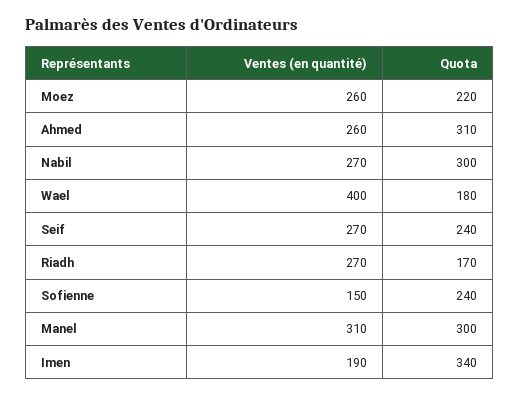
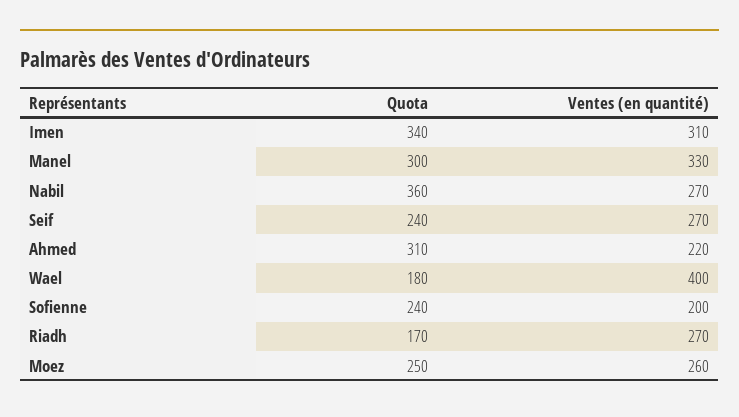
  {
    "Ventes (en quantité)": {
      "Moez": 260,
-     "Ahmed": 260,
+     "Ahmed": 220,
      "Nabil": 270,
      "Wael": 400,
      "Seif": 270,
      "Riadh": 270,
-     "Sofienne": 150,
+     "Sofienne": 200,
-     "Manel": 310,
+     "Manel": 330,
-     "Imen": 190
+     "Imen": 310
    },
    "Quota": {
-     "Moez": 220,
+     "Moez": 250,
      "Ahmed": 310,
-     "Nabil": 300,
+     "Nabil": 360,
      "Wael": 180,
      "Seif": 240,
      "Riadh": 170,
      "Sofienne": 240,
      "Manel": 300,
      "Imen": 340
    }
  }

